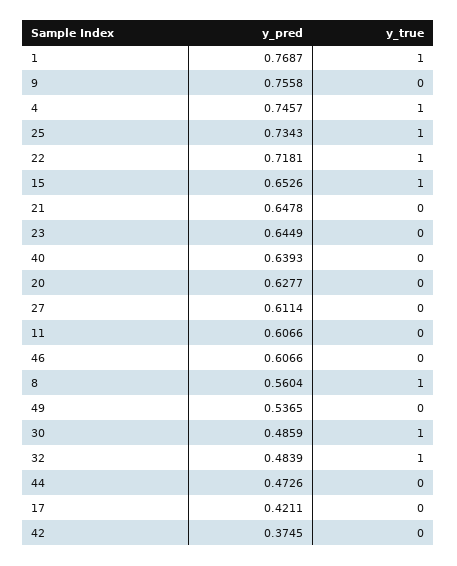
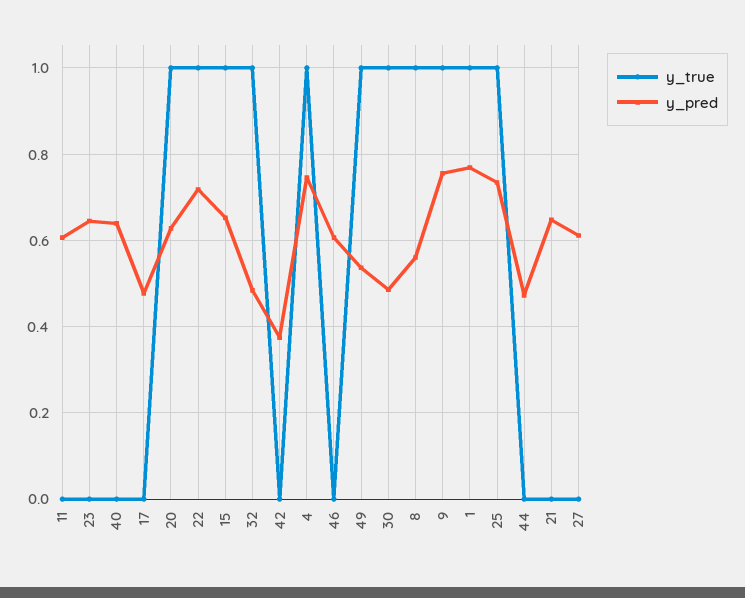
  {
    "y_pred": {
      "1": 0.7687,
      "9": 0.7558,
      "4": 0.7457,
      "25": 0.7343,
      "22": 0.7181,
      "15": 0.6526,
      "21": 0.6478,
      "23": 0.6449,
      "40": 0.6393,
      "20": 0.6277,
      "27": 0.6114,
      "11": 0.6066,
      "46": 0.6066,
      "8": 0.5604,
      "49": 0.5365,
      "30": 0.4859,
      "32": 0.4839,
      "44": 0.4726,
-     "17": 0.4211,
+     "17": 0.48,
      "42": 0.3745
    },
    "y_true": {
      "1": 1,
-     "9": 0,
+     "9": 1,
      "4": 1,
      "25": 1,
      "22": 1,
      "15": 1,
      "21": 0,
      "23": 0,
      "40": 0,
-     "20": 0,
+     "20": 1,
      "27": 0,
      "11": 0,
      "46": 0,
      "8": 1,
-     "49": 0,
+     "49": 1,
      "30": 1,
      "32": 1,
      "44": 0,
      "17": 0,
      "42": 0
    }
  }

